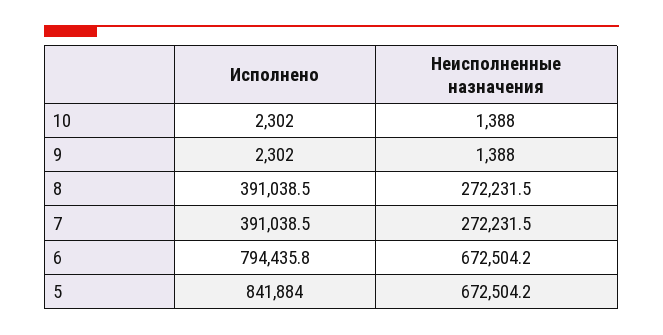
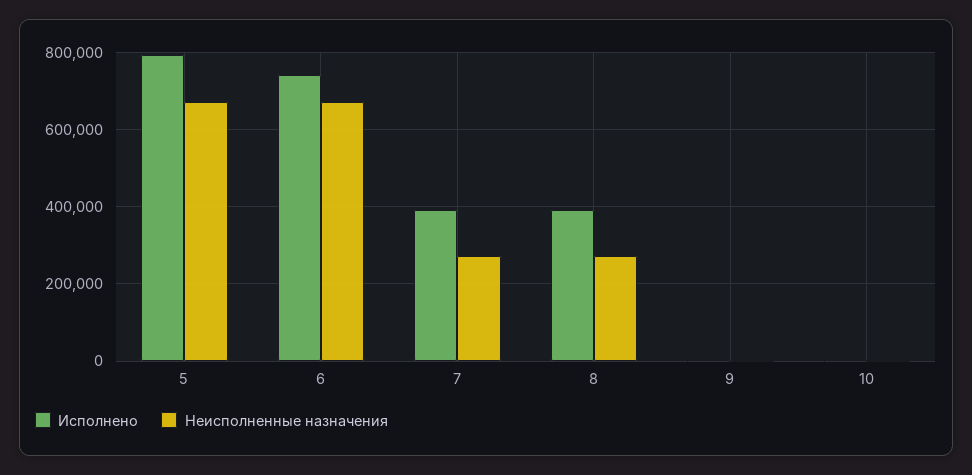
  {
    "Исполнено": {
      "10": 2302,
      "9": 2302,
      "8": 391038.5,
      "7": 391038.5,
-     "6": 794435.8,
+     "6": 740000,
-     "5": 841884
+     "5": 800000
    },
    "Неисполненные назначения": {
      "10": 1388,
      "9": 1388,
      "8": 272231.5,
      "7": 272231.5,
      "6": 672504.2,
      "5": 672504.2
    }
  }

